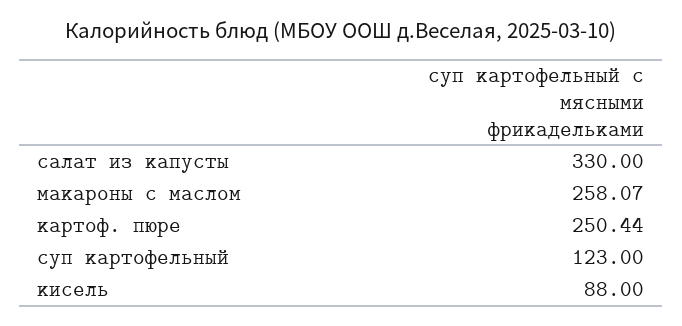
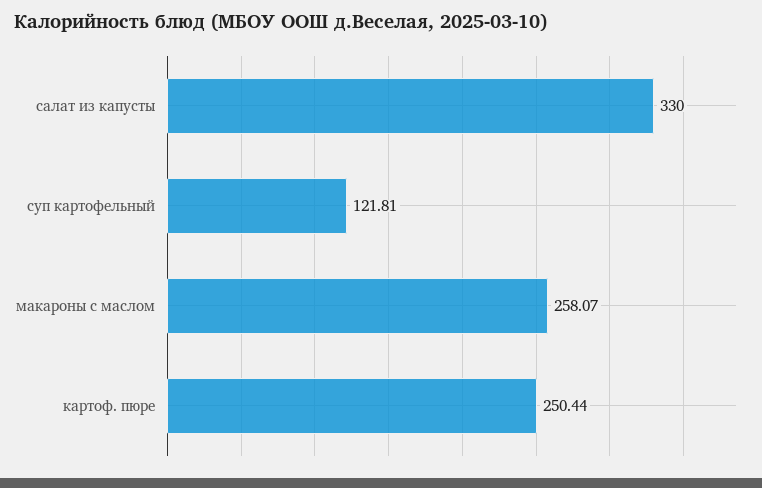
  {
    "салат из капусты": 330,
    "макароны с маслом": 258.07,
    "картоф. пюре": 250.44,
-   "суп картофельный": 123,
+   "суп картофельный": 121.81
-   "кисель": 88
  }

